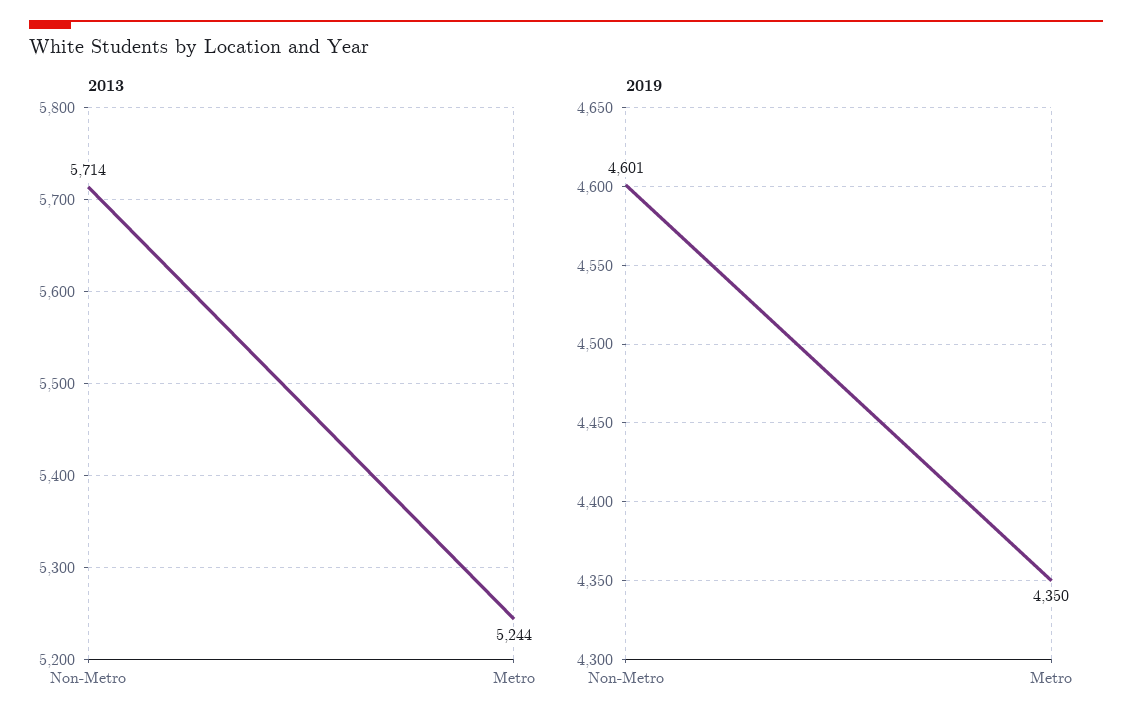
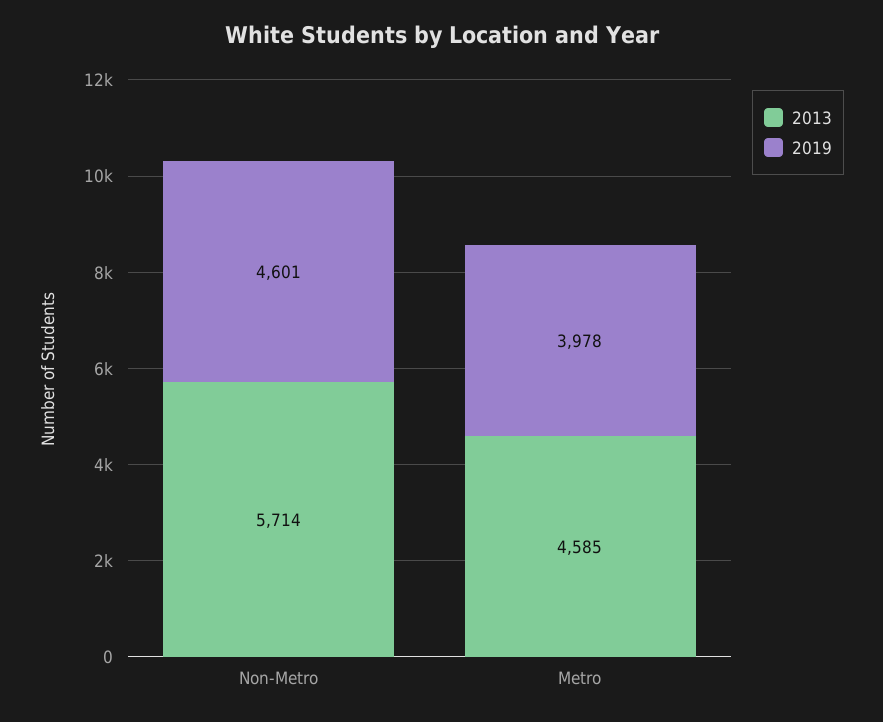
  {
    "2013": {
      "Non-Metro": 5714,
-     "Metro": 5244
+     "Metro": 4585
    },
    "2019": {
      "Non-Metro": 4601,
-     "Metro": 4350
+     "Metro": 3978
    }
  }

